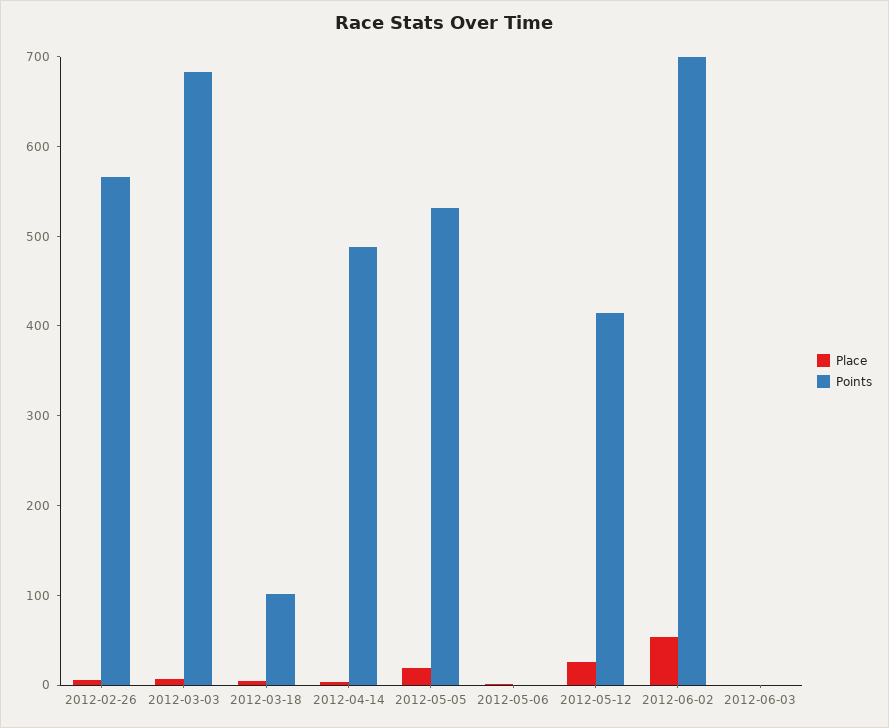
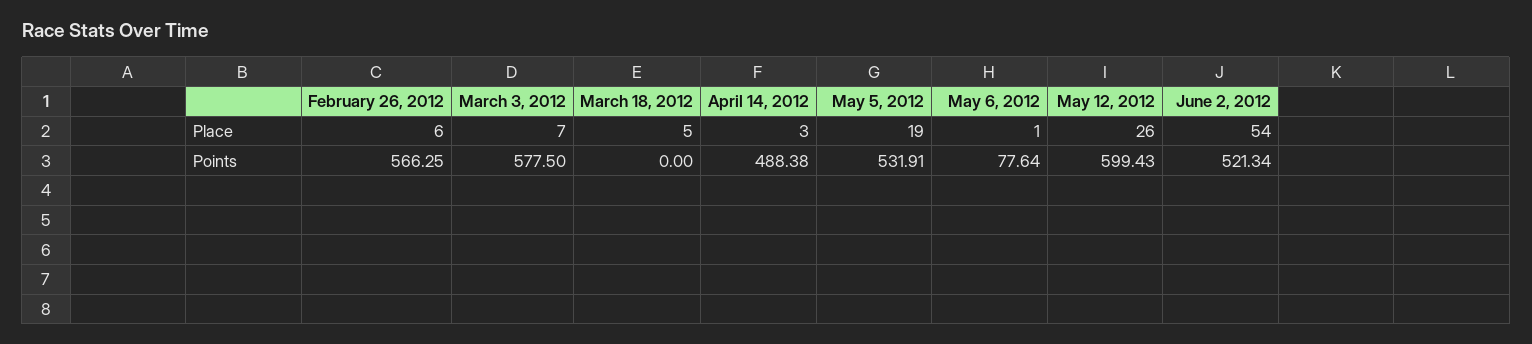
  {
    "Place": {
      "2012-02-26": 6,
      "2012-03-03": 7,
      "2012-03-18": 5,
      "2012-04-14": 3,
      "2012-05-05": 19,
      "2012-05-06": 1,
      "2012-05-12": 26,
-     "2012-06-02": 54,
+     "2012-06-02": 54
-     "2012-06-03": 0
    },
    "Points": {
      "2012-02-26": 566.25,
-     "2012-03-03": 680,
+     "2012-03-03": 577.5,
-     "2012-03-18": 100,
+     "2012-03-18": 0,
      "2012-04-14": 488.38,
      "2012-05-05": 531.91,
-     "2012-05-06": 0,
+     "2012-05-06": 77.64,
-     "2012-05-12": 420,
+     "2012-05-12": 599.43,
-     "2012-06-02": 700,
+     "2012-06-02": 521.34
-     "2012-06-03": 0
    }
  }

